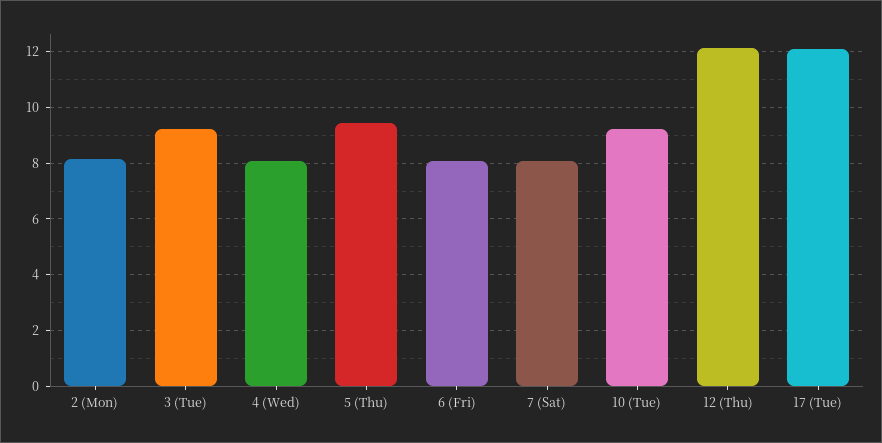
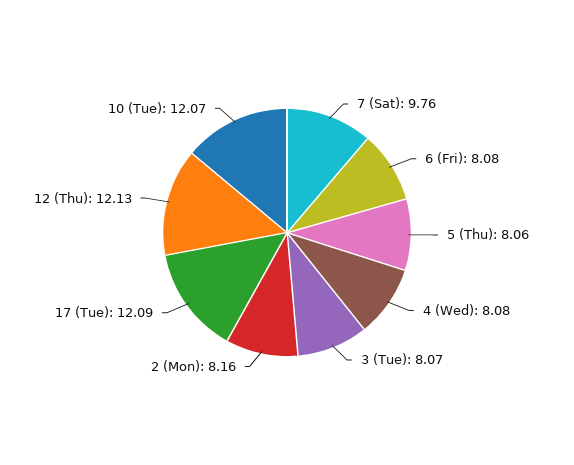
  {
    "2 (Mon)": 8.16,
-   "3 (Tue)": 9.25,
+   "3 (Tue)": 8.07,
    "4 (Wed)": 8.08,
-   "5 (Thu)": 9.5,
+   "5 (Thu)": 8.06,
    "6 (Fri)": 8.08,
-   "7 (Sat)": 8,
+   "7 (Sat)": 9.76,
-   "10 (Tue)": 9.25,
+   "10 (Tue)": 12.07,
    "12 (Thu)": 12.13,
    "17 (Tue)": 12.09
  }

